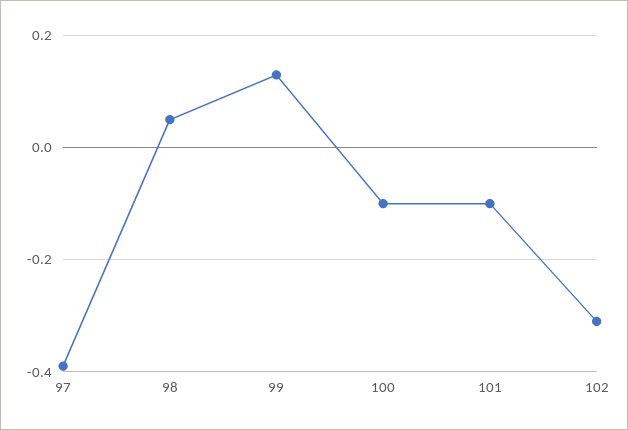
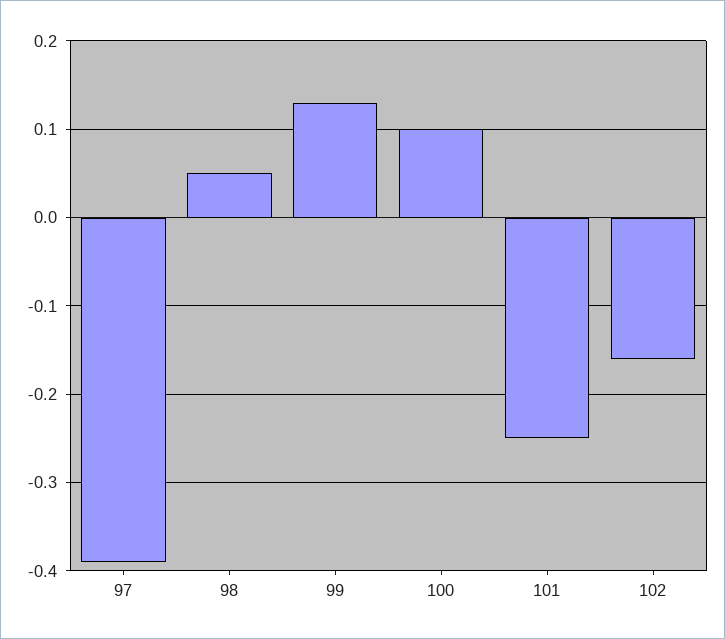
  {
    "97": -0.39,
    "98": 0.05,
    "99": 0.13,
-   "100": -0.1,
+   "100": 0.1,
-   "101": -0.1,
+   "101": -0.25,
-   "102": -0.3
+   "102": -0.16
  }

